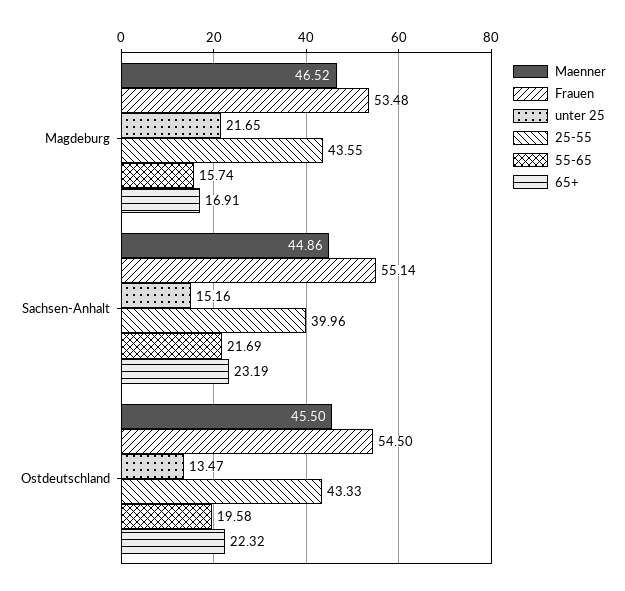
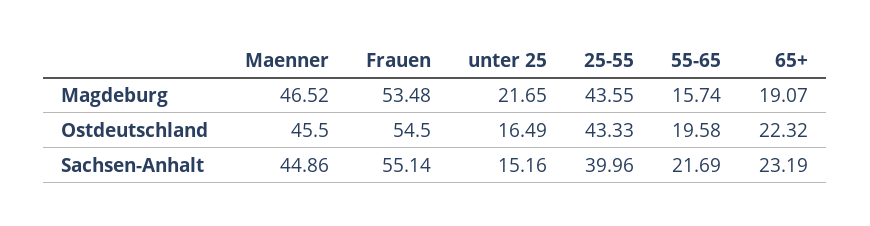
  {
    "Maenner": {
      "Magdeburg": 46.52,
      "Sachsen-Anhalt": 44.86,
      "Ostdeutschland": 45.5
    },
    "Frauen": {
      "Magdeburg": 53.48,
      "Sachsen-Anhalt": 55.14,
      "Ostdeutschland": 54.5
    },
    "unter 25": {
      "Magdeburg": 21.65,
      "Sachsen-Anhalt": 15.16,
-     "Ostdeutschland": 13.47
+     "Ostdeutschland": 16.49
    },
    "25-55": {
      "Magdeburg": 43.55,
      "Sachsen-Anhalt": 39.96,
      "Ostdeutschland": 43.33
    },
    "55-65": {
      "Magdeburg": 15.74,
      "Sachsen-Anhalt": 21.69,
      "Ostdeutschland": 19.58
    },
    "65+": {
-     "Magdeburg": 16.91,
+     "Magdeburg": 19.07,
      "Sachsen-Anhalt": 23.19,
      "Ostdeutschland": 22.32
    }
  }

